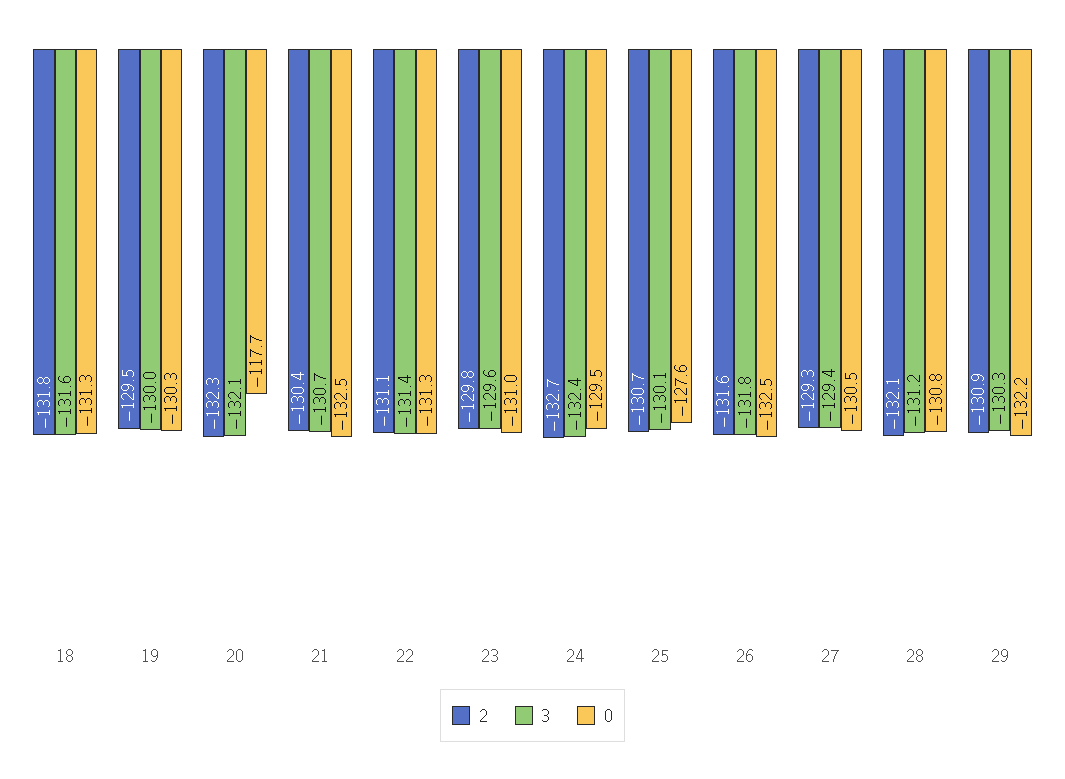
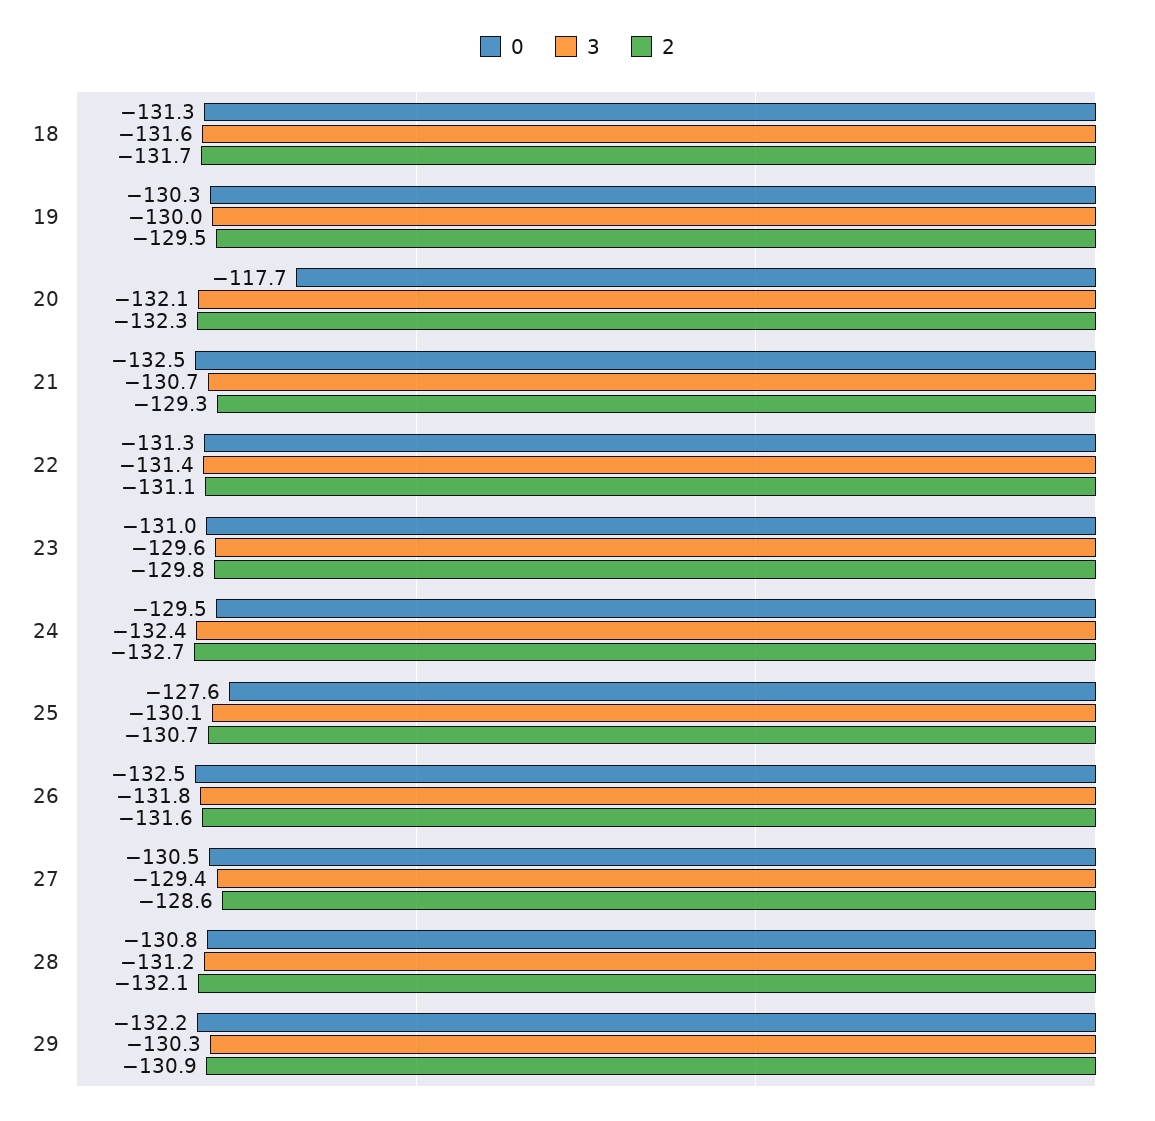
  {
    "2": {
-     "18": -131.8,
+     "18": -131.7,
      "19": -129.5,
      "20": -132.3,
-     "21": -130.4,
+     "21": -129.3,
      "22": -131.1,
      "23": -129.8,
      "24": -132.7,
      "25": -130.7,
      "26": -131.6,
-     "27": -129.3,
+     "27": -128.6,
      "28": -132.1,
      "29": -130.9
    },
    "3": {
      "18": -131.6,
      "19": -130,
      "20": -132.1,
      "21": -130.7,
      "22": -131.4,
      "23": -129.6,
      "24": -132.4,
      "25": -130.1,
      "26": -131.8,
      "27": -129.4,
      "28": -131.2,
      "29": -130.3
    },
    "0": {
      "18": -131.3,
      "19": -130.3,
      "20": -117.7,
      "21": -132.5,
      "22": -131.3,
      "23": -131,
      "24": -129.5,
      "25": -127.6,
      "26": -132.5,
      "27": -130.5,
      "28": -130.8,
      "29": -132.2
    }
  }

